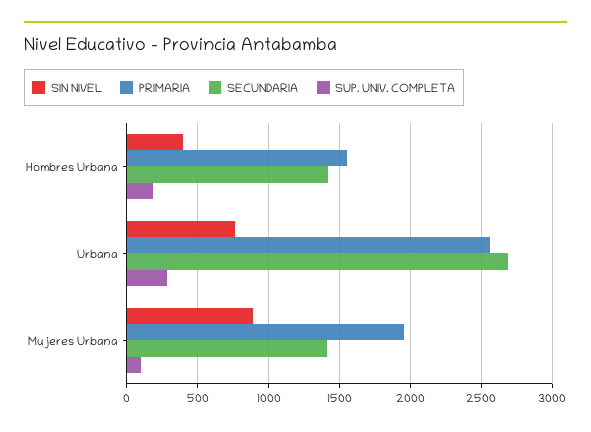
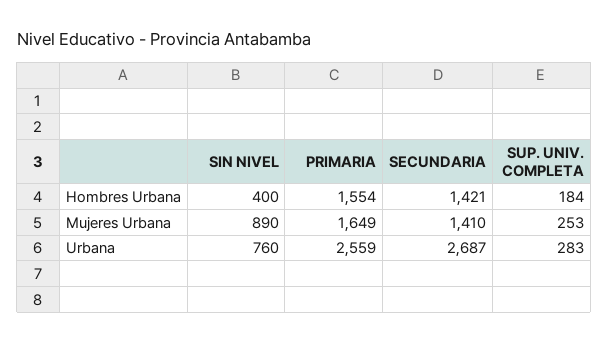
  {
    "SIN NIVEL": {
      "Hombres Urbana": 400,
      "Urbana": 760,
      "Mujeres Urbana": 890
    },
    "PRIMARIA": {
      "Hombres Urbana": 1554,
      "Urbana": 2559,
-     "Mujeres Urbana": 1950
+     "Mujeres Urbana": 1649
    },
    "SECUNDARIA": {
      "Hombres Urbana": 1421,
      "Urbana": 2687,
      "Mujeres Urbana": 1410
    },
    "SUP. UNIV. COMPLETA": {
      "Hombres Urbana": 184,
      "Urbana": 283,
-     "Mujeres Urbana": 100
+     "Mujeres Urbana": 253
    }
  }

